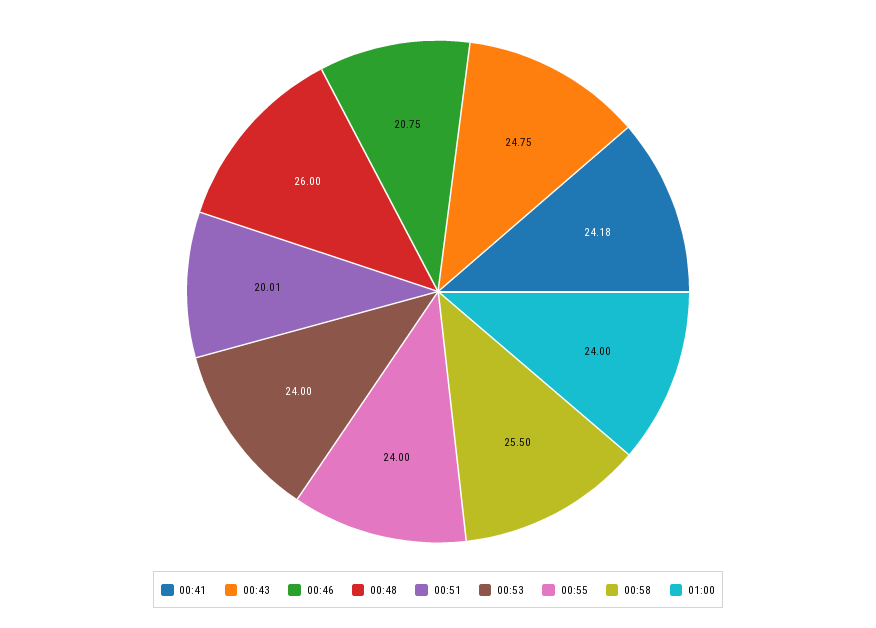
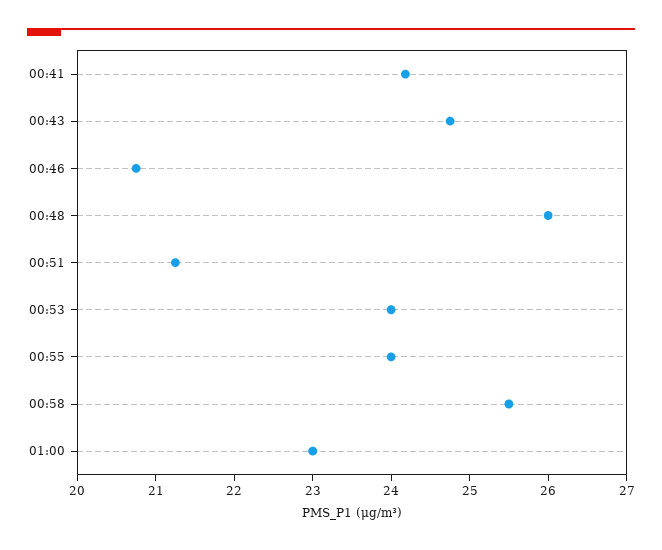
  {
    "00:41": 24.18,
    "00:43": 24.75,
    "00:46": 20.75,
    "00:48": 26,
-   "00:51": 20.01,
+   "00:51": 21.2,
    "00:53": 24,
    "00:55": 24,
    "00:58": 25.5,
-   "01:00": 24
+   "01:00": 23
  }

